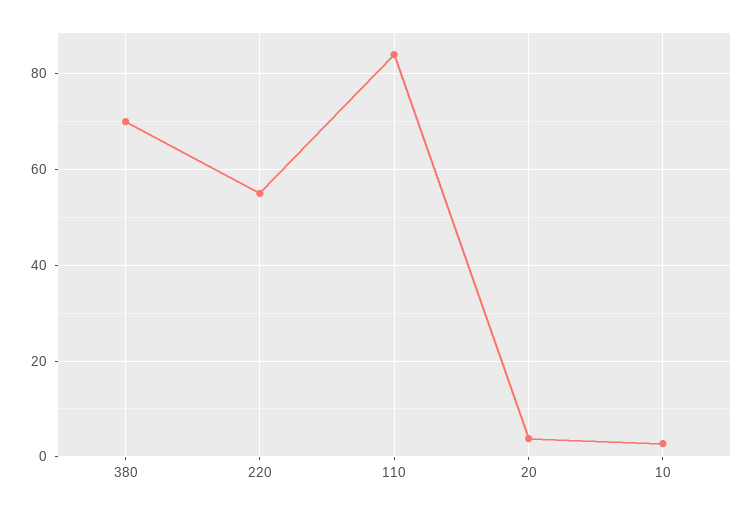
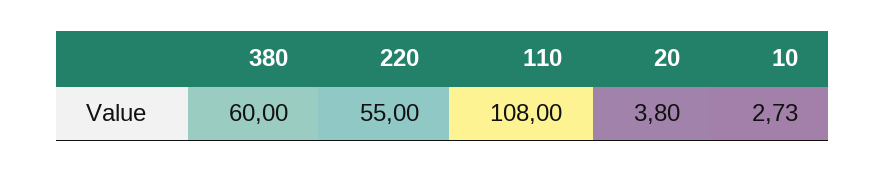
  {
-   "380": 70,
+   "380": 60,
    "220": 55,
-   "110": 84,
+   "110": 108,
    "20": 3.8,
    "10": 2.73
  }

